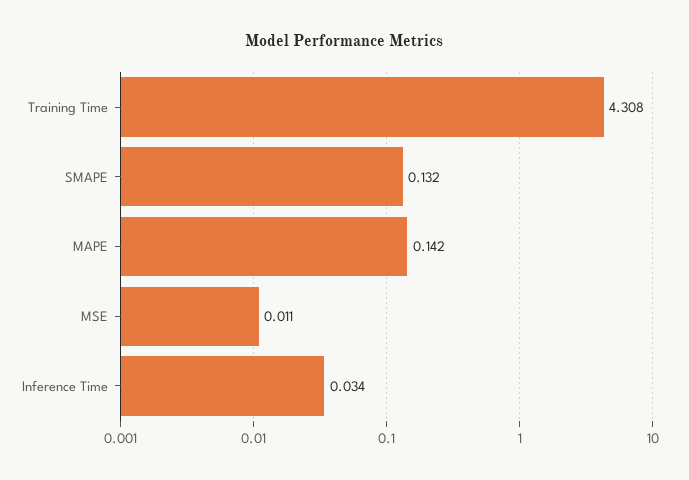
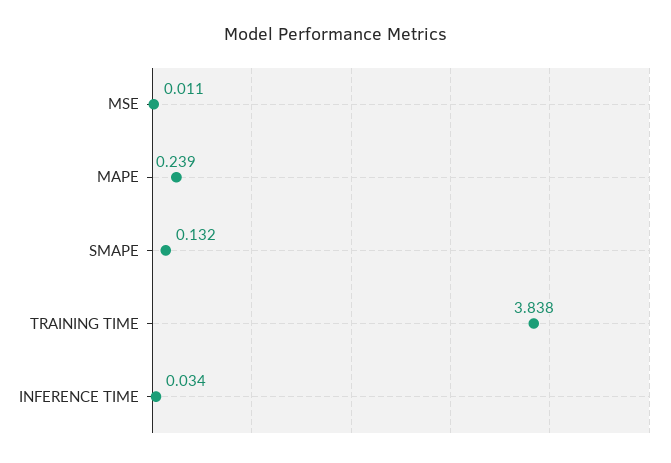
  {
-   "Training Time": 4.308,
+   "Training Time": 3.838,
    "SMAPE": 0.132,
-   "MAPE": 0.142,
+   "MAPE": 0.239,
    "MSE": 0.011,
    "Inference Time": 0.034
  }

